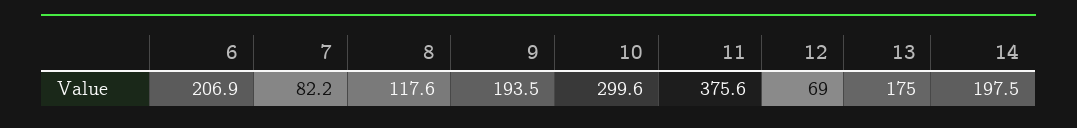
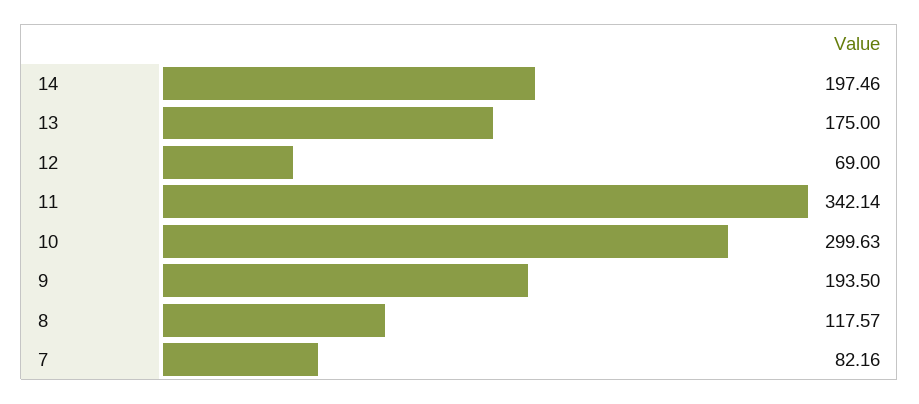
  {
-   "6": 206.9,
    "7": 82.16,
    "8": 117.57,
    "9": 193.5,
    "10": 299.63,
-   "11": 375.6,
+   "11": 342.14,
    "12": 69,
    "13": 175,
    "14": 197.46
  }

